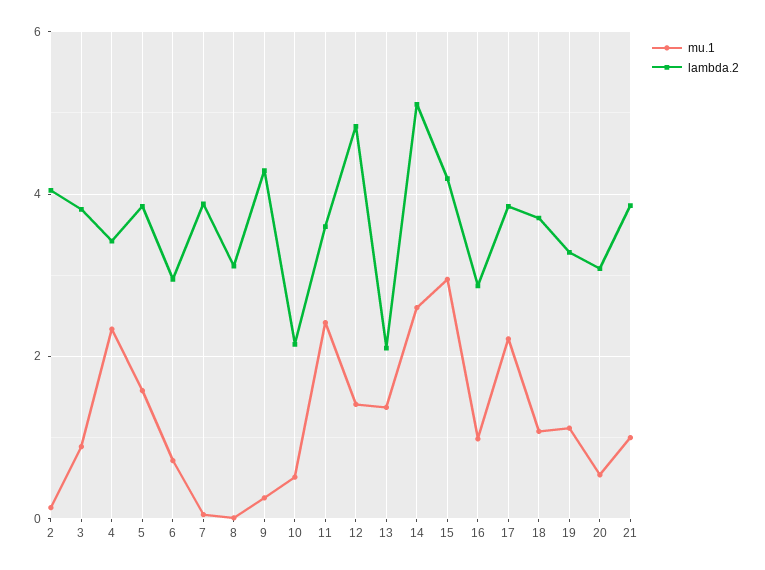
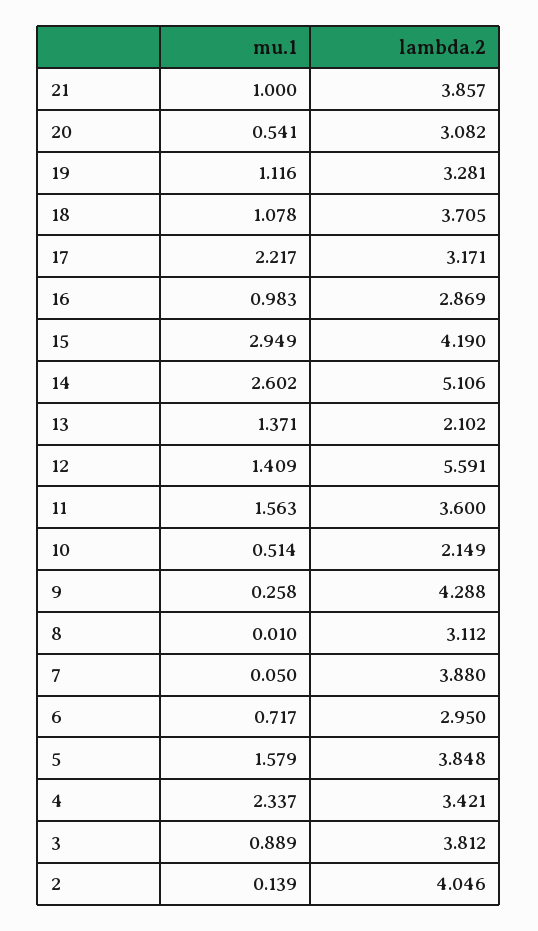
  {
    "mu.1": {
      "2": 0.139,
      "3": 0.889,
      "4": 2.337,
      "5": 1.579,
      "6": 0.717,
      "7": 0.05,
      "8": 0.01,
      "9": 0.258,
      "10": 0.514,
-     "11": 2.4,
+     "11": 1.563,
      "12": 1.409,
      "13": 1.371,
      "14": 2.602,
      "15": 2.949,
      "16": 0.983,
      "17": 2.217,
      "18": 1.078,
      "19": 1.116,
      "20": 0.541,
      "21": 1
    },
    "lambda.2": {
      "2": 4.046,
      "3": 3.812,
      "4": 3.421,
      "5": 3.848,
      "6": 2.95,
      "7": 3.88,
      "8": 3.112,
      "9": 4.288,
      "10": 2.149,
      "11": 3.6,
-     "12": 4.8,
+     "12": 5.591,
      "13": 2.102,
      "14": 5.106,
      "15": 4.19,
      "16": 2.869,
-     "17": 3.8,
+     "17": 3.171,
      "18": 3.705,
      "19": 3.281,
      "20": 3.082,
      "21": 3.857
    }
  }

